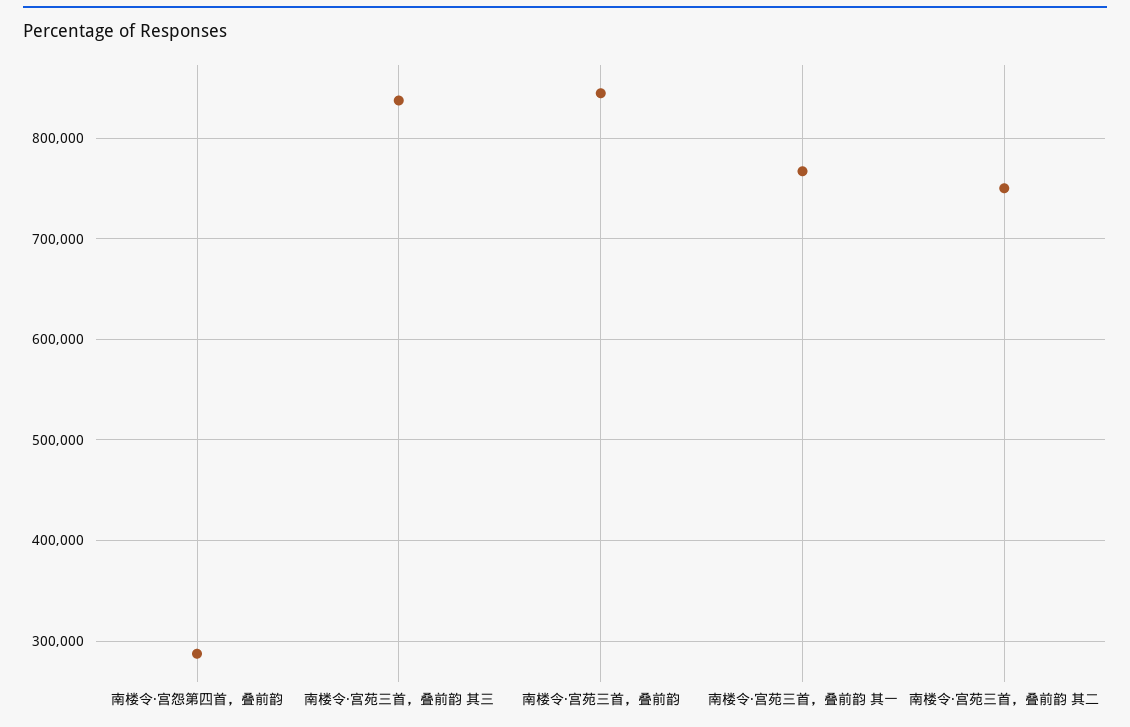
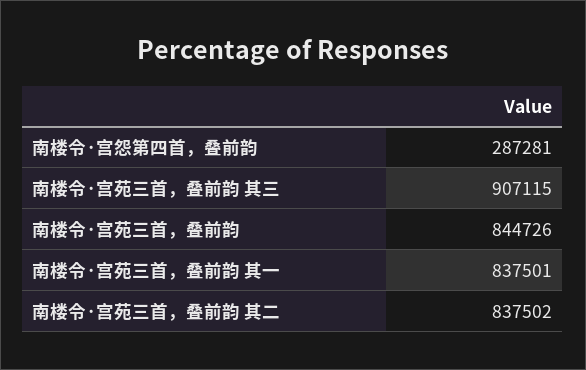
  {
    "南楼令·宫怨第四首，叠前韵": 287281,
-   "南楼令·宫苑三首，叠前韵 其三": 840000,
+   "南楼令·宫苑三首，叠前韵 其三": 907115,
    "南楼令·宫苑三首，叠前韵": 844726,
-   "南楼令·宫苑三首，叠前韵 其一": 770000,
+   "南楼令·宫苑三首，叠前韵 其一": 837501,
-   "南楼令·宫苑三首，叠前韵 其二": 750000
+   "南楼令·宫苑三首，叠前韵 其二": 837502
  }

